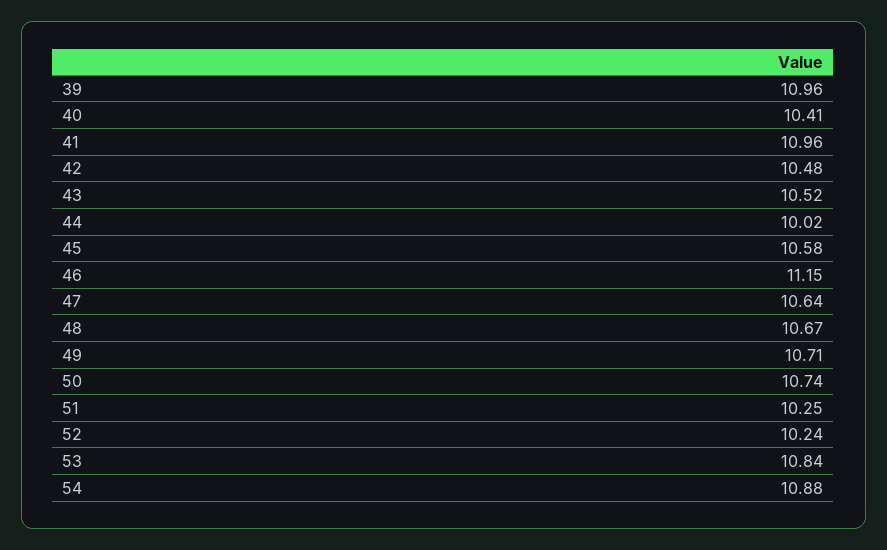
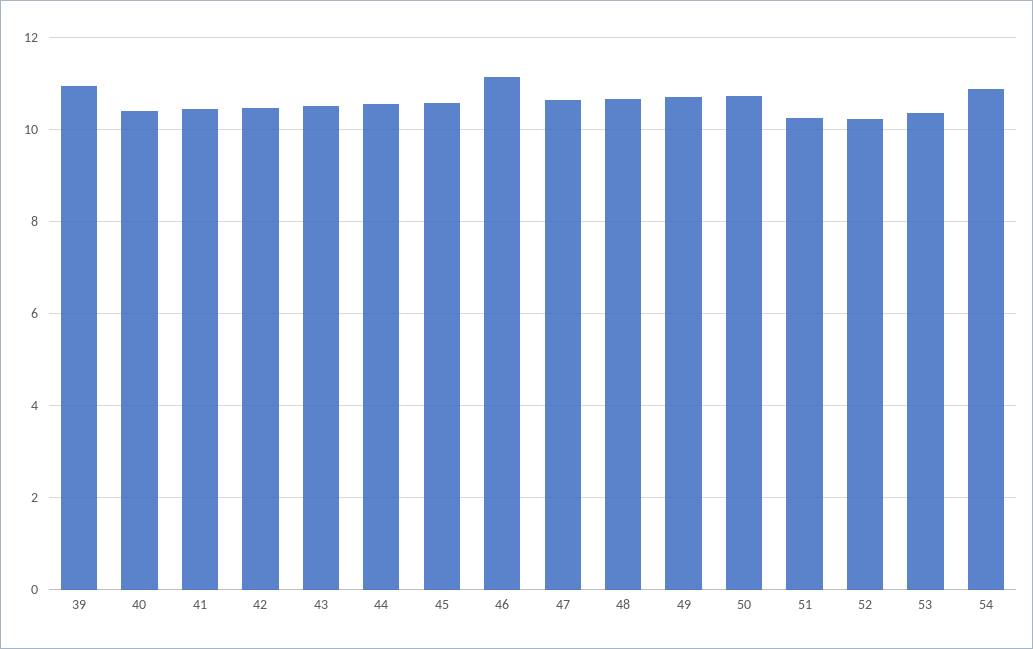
  {
    "39": 10.96,
    "40": 10.41,
-   "41": 10.96,
+   "41": 10.4,
    "42": 10.48,
    "43": 10.52,
-   "44": 10.02,
+   "44": 10.6,
    "45": 10.58,
    "46": 11.15,
    "47": 10.64,
    "48": 10.67,
    "49": 10.71,
    "50": 10.74,
    "51": 10.25,
    "52": 10.24,
-   "53": 10.84,
+   "53": 10.4,
    "54": 10.88
  }

